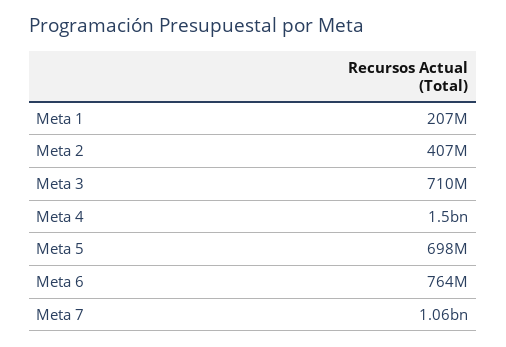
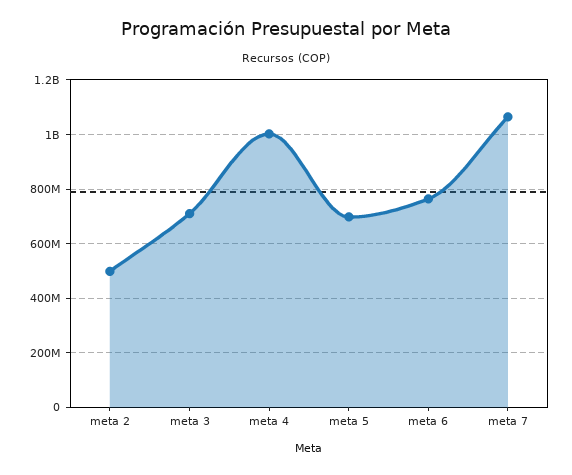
  {
-   "Meta 1": 207000000,
-   "Meta 2": 407000000,
+   "Meta 2": 500000000,
    "Meta 3": 710000000,
-   "Meta 4": 1500000000,
+   "Meta 4": 1000000000,
    "Meta 5": 698000000,
    "Meta 6": 764000000,
    "Meta 7": 1060000000
  }

